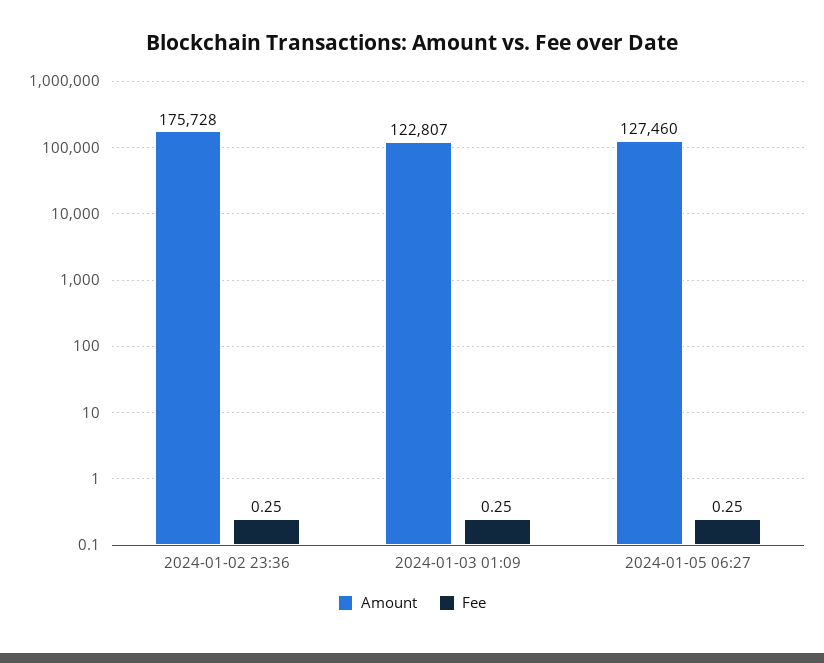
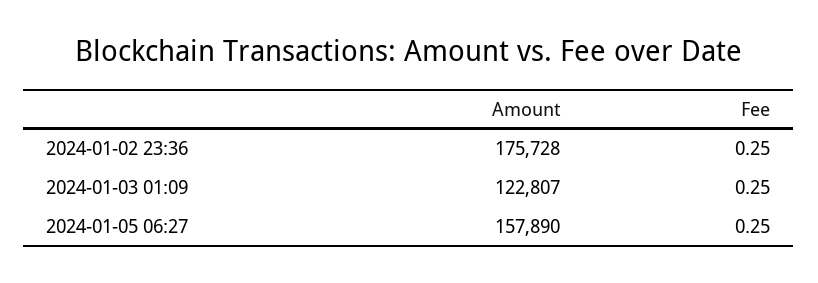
  {
    "Amount": {
      "2024-01-02 23:36": 175728,
      "2024-01-03 01:09": 122807,
-     "2024-01-05 06:27": 127460
+     "2024-01-05 06:27": 157890
    },
    "Fee": {
      "2024-01-02 23:36": 0.25,
      "2024-01-03 01:09": 0.25,
      "2024-01-05 06:27": 0.25
    }
  }

